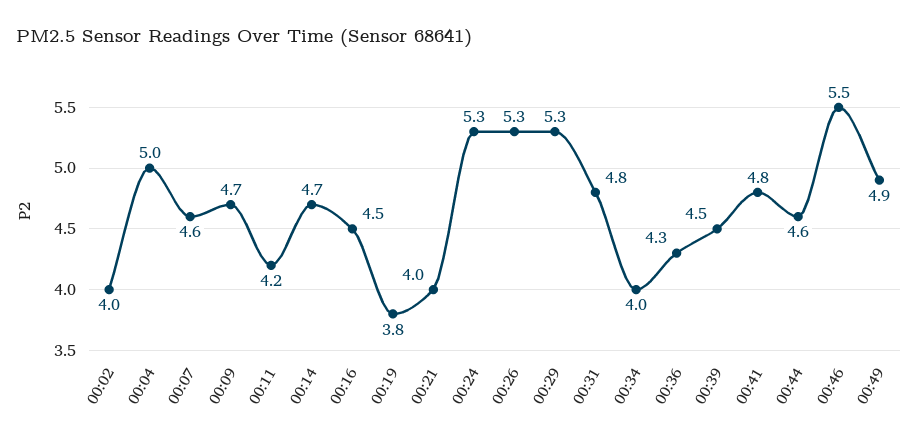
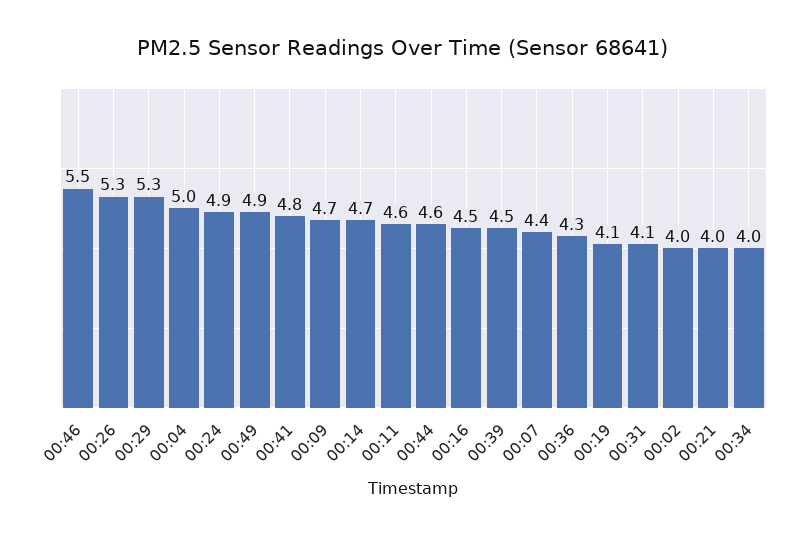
  {
    "00:02": 4,
    "00:04": 5,
-   "00:07": 4.6,
+   "00:07": 4.4,
    "00:09": 4.7,
-   "00:11": 4.2,
+   "00:11": 4.6,
    "00:14": 4.7,
    "00:16": 4.5,
-   "00:19": 3.8,
+   "00:19": 4.1,
    "00:21": 4,
-   "00:24": 5.3,
+   "00:24": 4.9,
    "00:26": 5.3,
    "00:29": 5.3,
-   "00:31": 4.8,
+   "00:31": 4.1,
    "00:34": 4,
    "00:36": 4.3,
    "00:39": 4.5,
    "00:41": 4.8,
    "00:44": 4.6,
    "00:46": 5.5,
    "00:49": 4.9
  }

